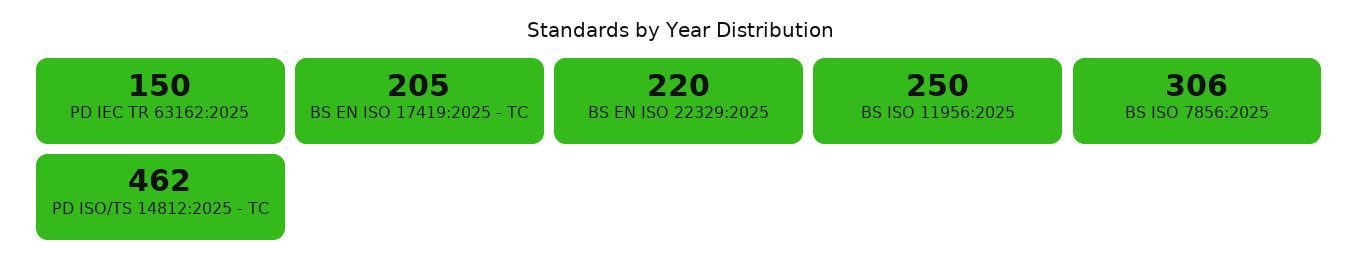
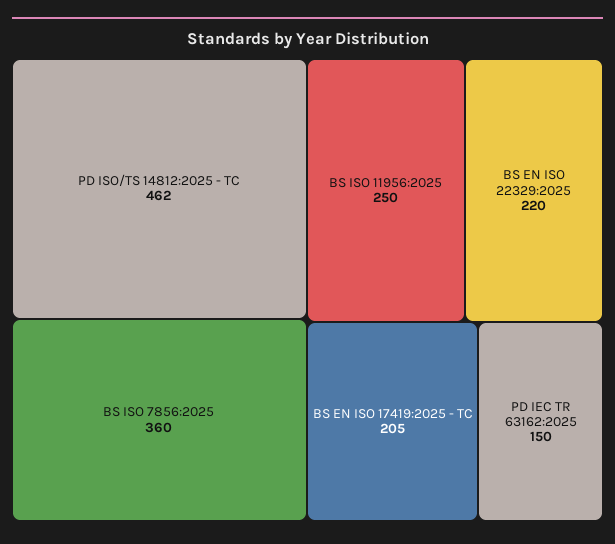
  {
    "PD IEC TR 63162:2025": 150,
    "BS EN ISO 17419:2025 - TC": 205,
    "BS EN ISO 22329:2025": 220,
    "BS ISO 11956:2025": 250,
-   "BS ISO 7856:2025": 306,
+   "BS ISO 7856:2025": 360,
    "PD ISO/TS 14812:2025 - TC": 462
  }

